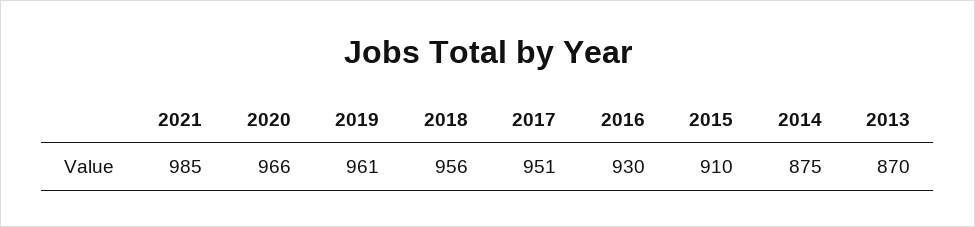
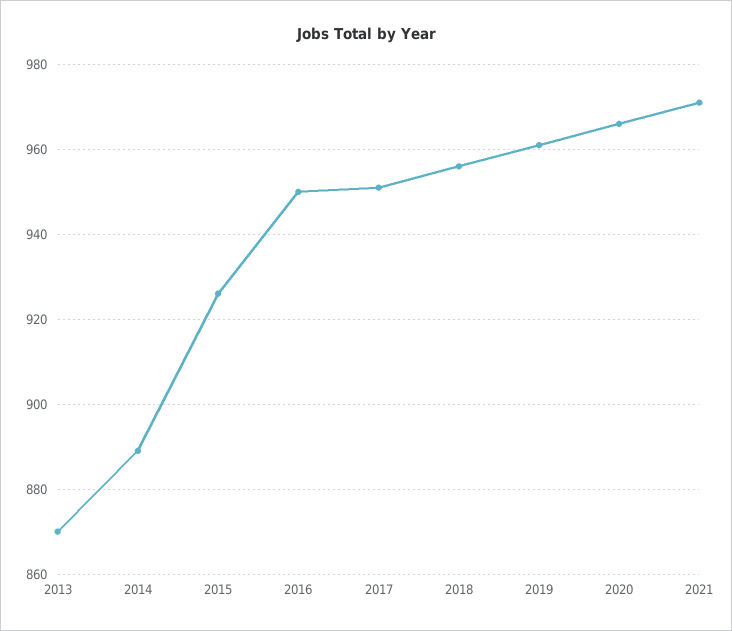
  {
-   "2021": 985,
+   "2021": 970,
    "2020": 966,
    "2019": 961,
    "2018": 956,
    "2017": 951,
-   "2016": 930,
+   "2016": 950,
-   "2015": 910,
+   "2015": 925,
-   "2014": 875,
+   "2014": 890,
    "2013": 870
  }

